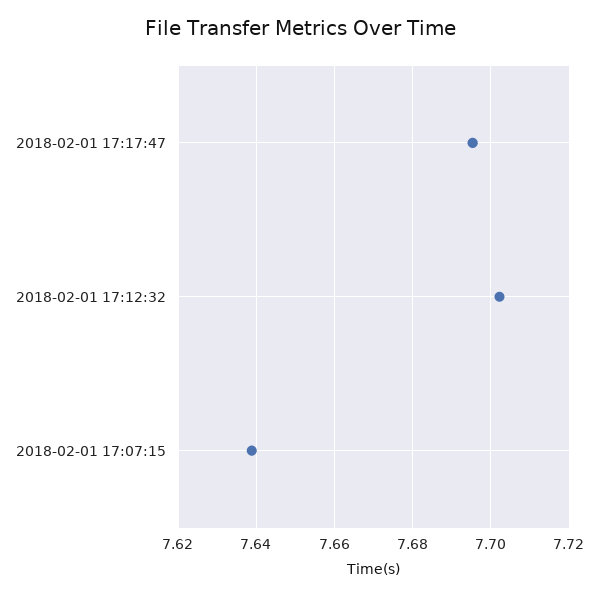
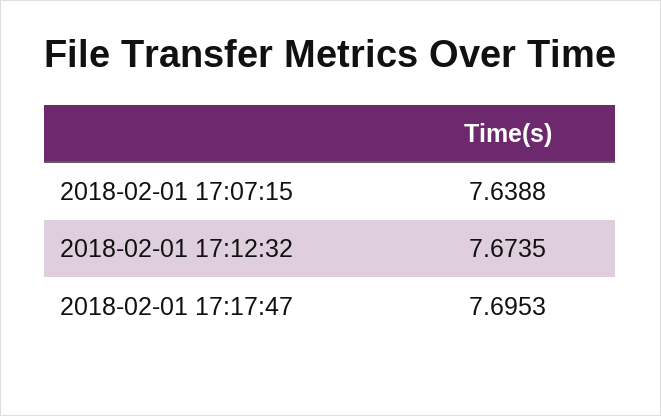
  {
    "2018-02-01 17:17:47": 7.6953,
-   "2018-02-01 17:12:32": 7.702,
+   "2018-02-01 17:12:32": 7.6735,
    "2018-02-01 17:07:15": 7.6388
  }

